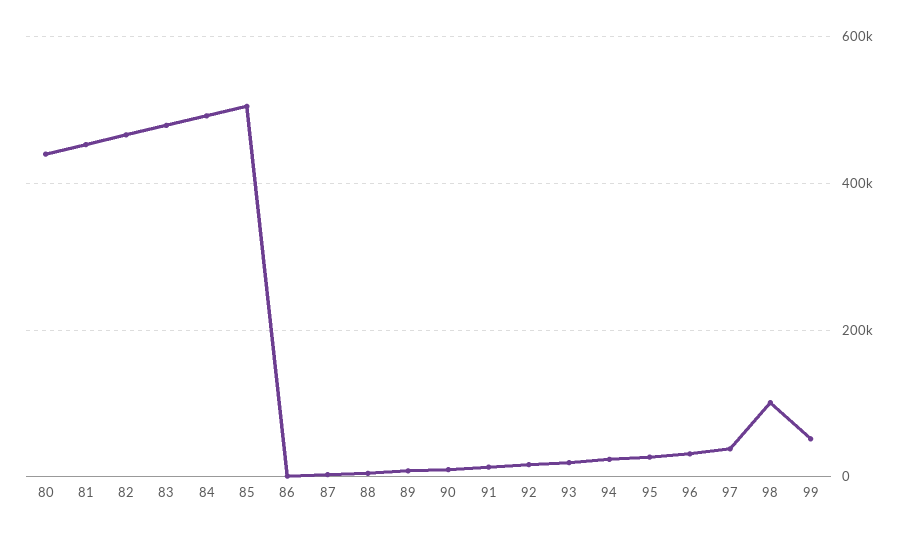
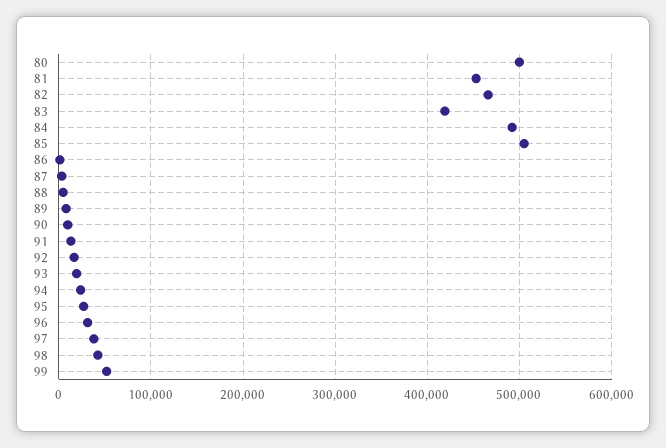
  {
-   "80": 440000,
+   "80": 500000,
    "81": 450000,
    "82": 470000,
-   "83": 480000,
+   "83": 420000,
    "84": 490000,
    "85": 510000,
    "86": 0,
    "87": 0,
    "88": 0,
    "89": 10000,
    "90": 10000,
    "91": 10000,
    "92": 20000,
    "93": 20000,
    "94": 20000,
    "95": 30000,
    "96": 30000,
    "97": 40000,
-   "98": 100000,
+   "98": 40000,
    "99": 50000
  }

